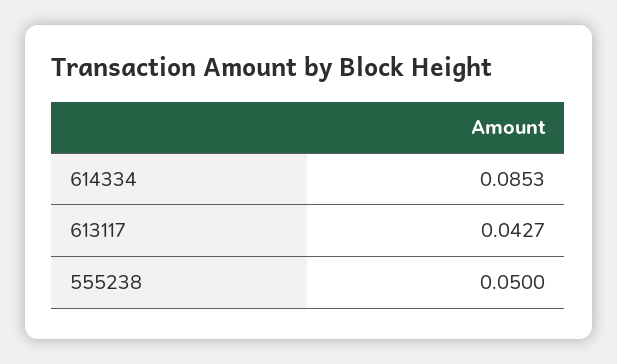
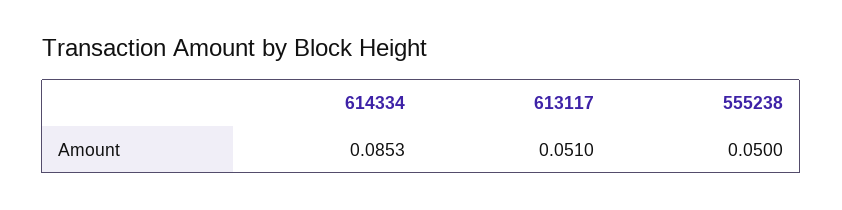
  {
    "614334": 0.0853,
-   "613117": 0.0427,
+   "613117": 0.051,
    "555238": 0.05
  }

